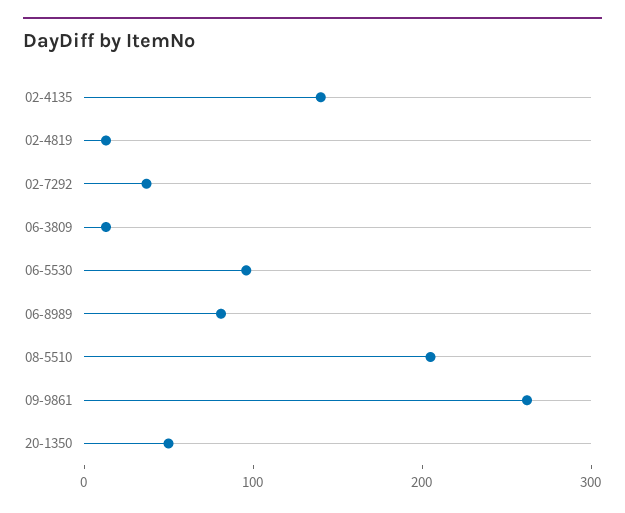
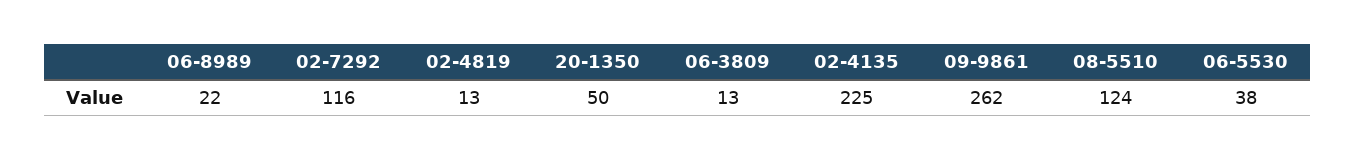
  {
-   "02-4135": 140,
+   "02-4135": 225,
    "02-4819": 13,
-   "02-7292": 40,
+   "02-7292": 116,
    "06-3809": 13,
-   "06-5530": 100,
+   "06-5530": 38,
-   "06-8989": 80,
+   "06-8989": 22,
-   "08-5510": 200,
+   "08-5510": 124,
    "09-9861": 262,
    "20-1350": 50
  }

